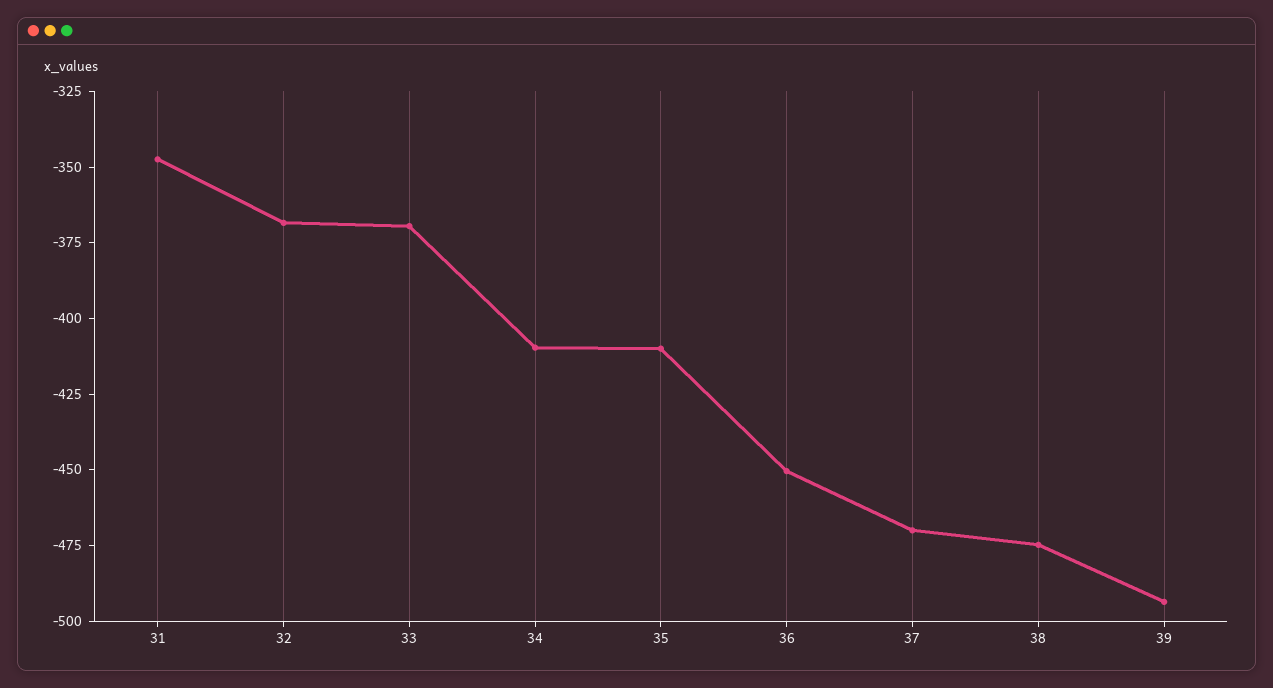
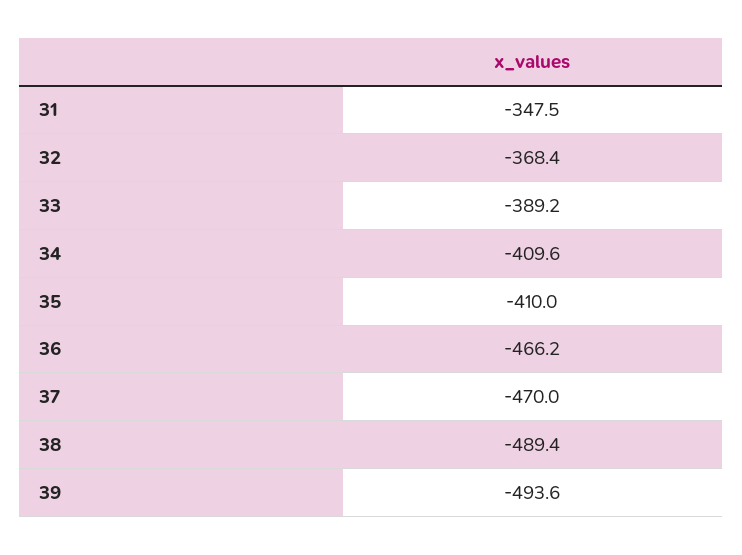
  {
    "31": -347.5,
    "32": -368.4,
-   "33": -370,
+   "33": -389.2,
    "34": -409.6,
    "35": -410,
-   "36": -450,
+   "36": -466.2,
    "37": -470,
-   "38": -475,
+   "38": -489.4,
    "39": -493.6
  }

